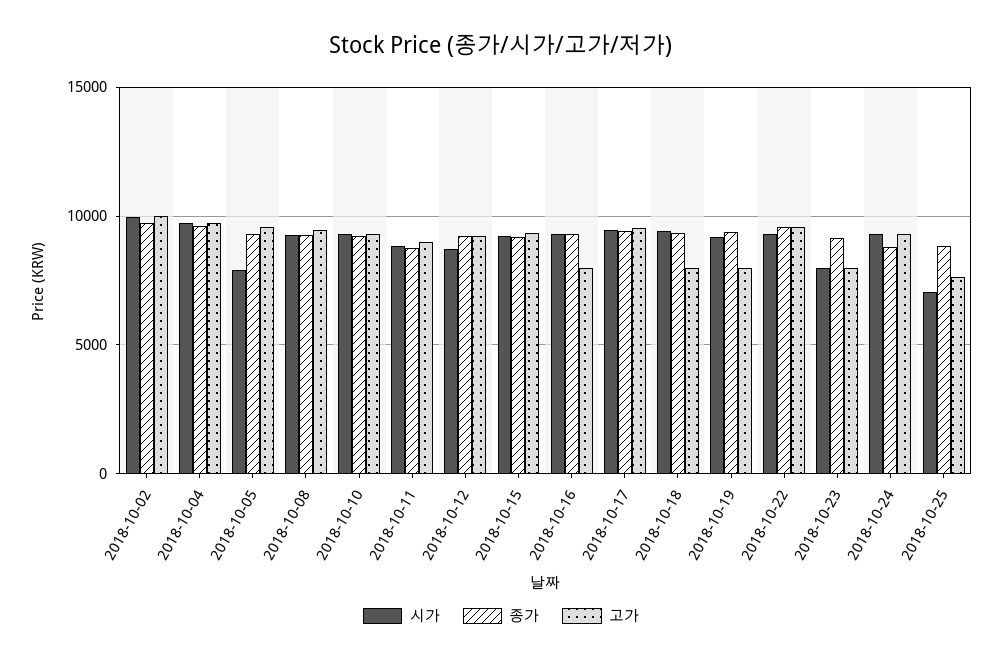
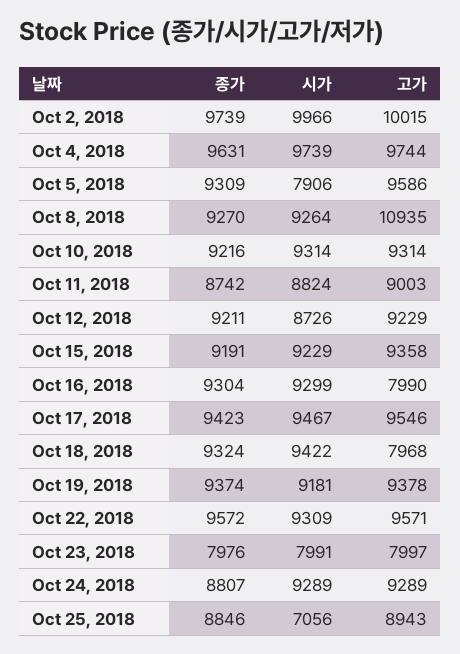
  {
    "시가": {
      "2018-10-02": 9966,
      "2018-10-04": 9739,
      "2018-10-05": 7906,
      "2018-10-08": 9264,
      "2018-10-10": 9314,
      "2018-10-11": 8824,
      "2018-10-12": 8726,
      "2018-10-15": 9229,
      "2018-10-16": 9299,
      "2018-10-17": 9467,
      "2018-10-18": 9422,
      "2018-10-19": 9181,
      "2018-10-22": 9309,
      "2018-10-23": 7991,
      "2018-10-24": 9289,
      "2018-10-25": 7056
    },
    "종가": {
      "2018-10-02": 9739,
      "2018-10-04": 9631,
      "2018-10-05": 9309,
      "2018-10-08": 9270,
      "2018-10-10": 9216,
      "2018-10-11": 8742,
      "2018-10-12": 9211,
      "2018-10-15": 9191,
      "2018-10-16": 9304,
      "2018-10-17": 9423,
      "2018-10-18": 9324,
      "2018-10-19": 9374,
      "2018-10-22": 9572,
-     "2018-10-23": 9000,
+     "2018-10-23": 7976,
      "2018-10-24": 8807,
      "2018-10-25": 8846
    },
    "고가": {
      "2018-10-02": 10015,
      "2018-10-04": 9744,
      "2018-10-05": 9586,
-     "2018-10-08": 9500,
+     "2018-10-08": 10935,
      "2018-10-10": 9314,
      "2018-10-11": 9003,
      "2018-10-12": 9229,
      "2018-10-15": 9358,
      "2018-10-16": 7990,
      "2018-10-17": 9546,
      "2018-10-18": 7968,
-     "2018-10-19": 8000,
+     "2018-10-19": 9378,
      "2018-10-22": 9571,
      "2018-10-23": 7997,
      "2018-10-24": 9289,
-     "2018-10-25": 7500
+     "2018-10-25": 8943
    }
  }

